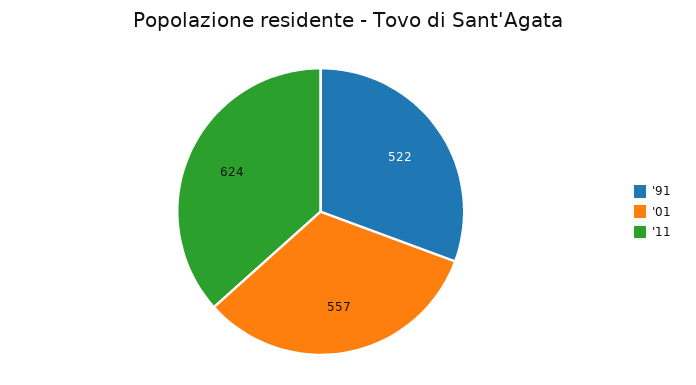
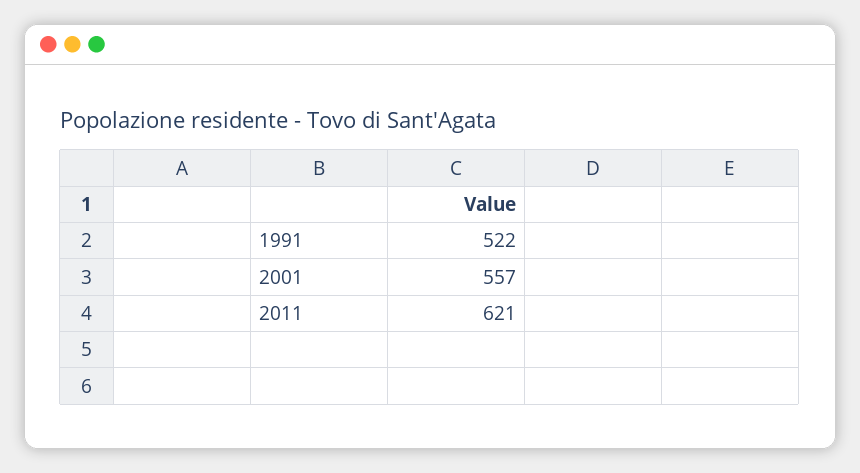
  {
    "'91": 522,
    "'01": 557,
-   "'11": 624
+   "'11": 621
  }

